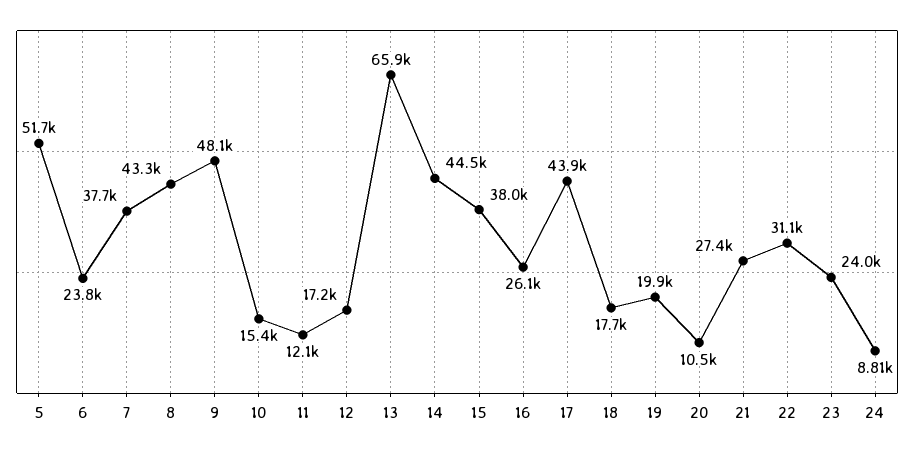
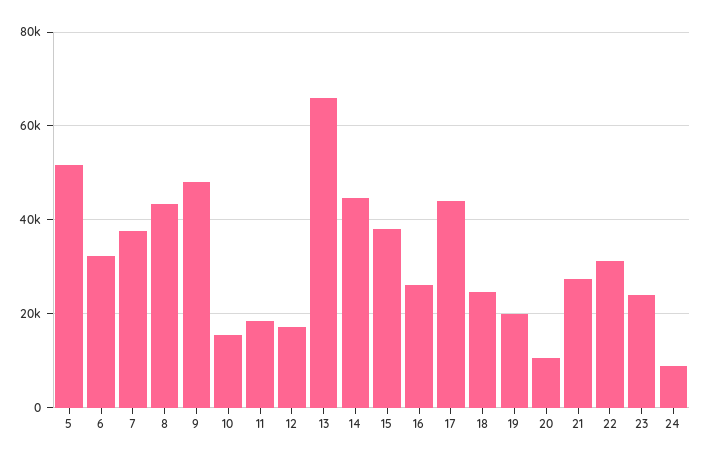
  {
    "5": 51700,
-   "6": 23800,
+   "6": 32000,
    "7": 37700,
    "8": 43300,
    "9": 48100,
    "10": 15400,
-   "11": 12100,
+   "11": 18000,
    "12": 17200,
    "13": 65900,
    "14": 44500,
    "15": 38000,
    "16": 26100,
    "17": 43900,
-   "18": 17700,
+   "18": 24000,
    "19": 19900,
    "20": 10500,
    "21": 27400,
    "22": 31100,
    "23": 24000,
    "24": 8810
  }

